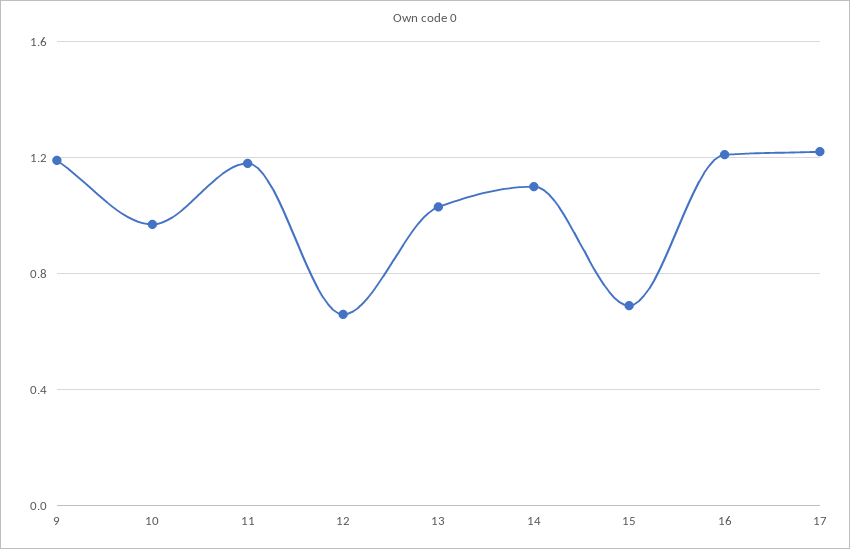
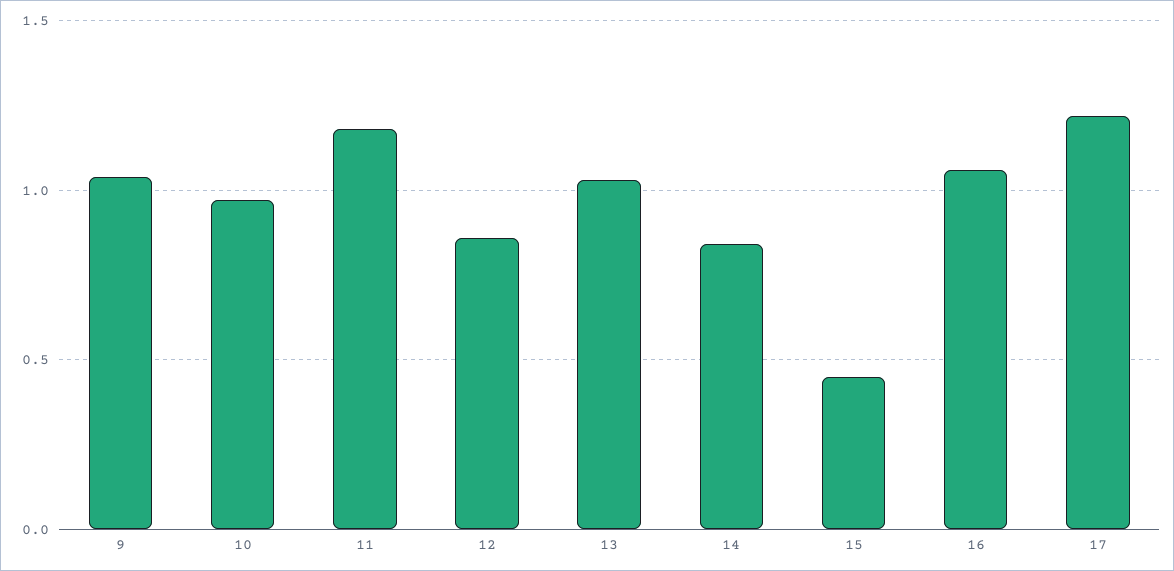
  {
-   "9": 1.2,
+   "9": 1.05,
    "10": 0.95,
    "11": 1.2,
-   "12": 0.65,
+   "12": 0.85,
    "13": 1.05,
-   "14": 1.1,
+   "14": 0.85,
-   "15": 0.7,
+   "15": 0.45,
-   "16": 1.2,
+   "16": 1.05,
    "17": 1.2
  }

